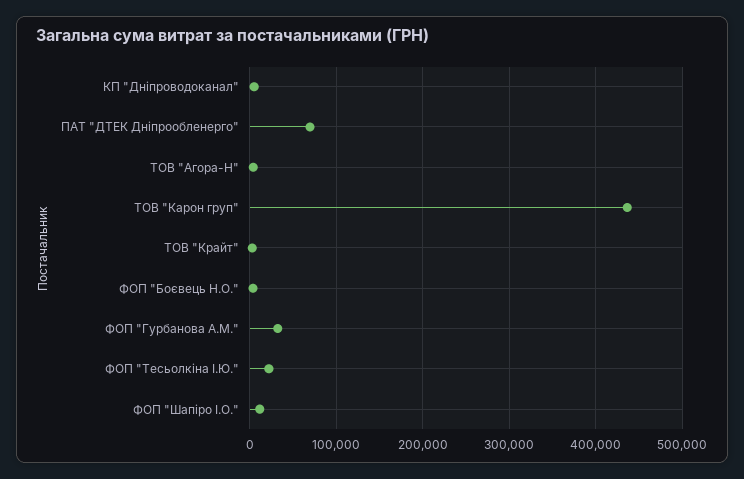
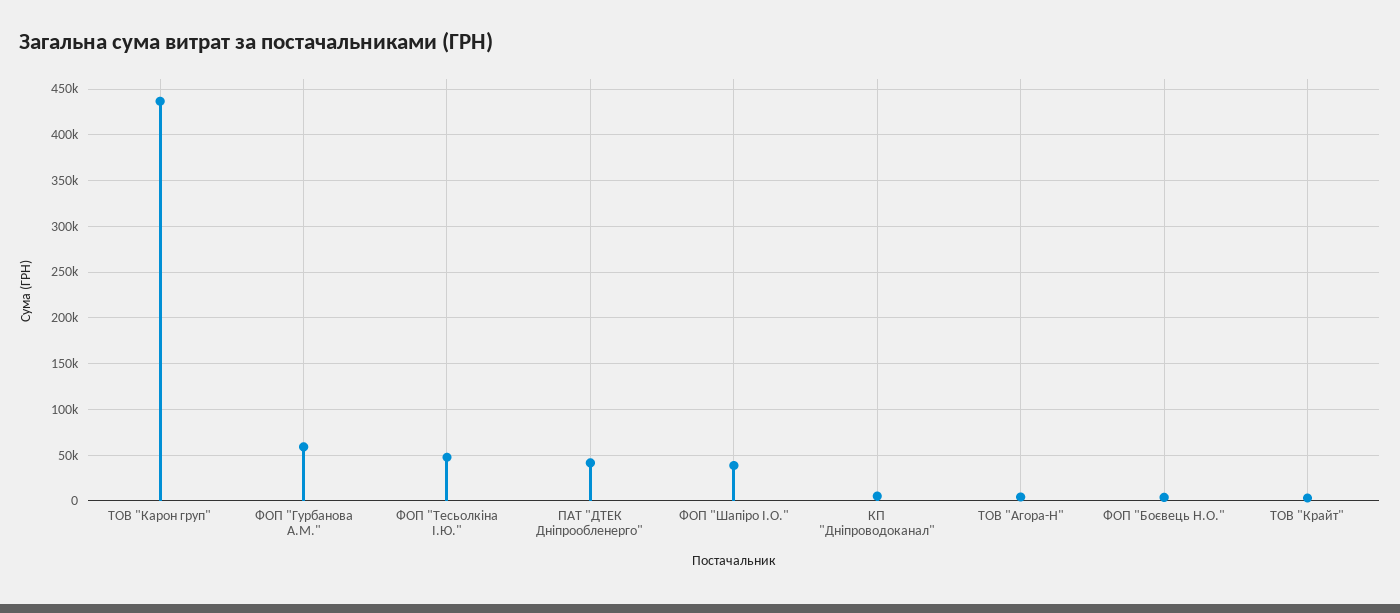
  {
    "КП \"Дніпроводоканал\"": 10000,
-   "ПАТ \"ДТЕК Дніпрообленерго\"": 70000,
+   "ПАТ \"ДТЕК Дніпрообленерго\"": 40000,
    "ТОВ \"Агора-Н\"": 0,
    "ТОВ \"Карон груп\"": 440000,
    "ТОВ \"Крайт\"": 0,
    "ФОП \"Боєвець Н.О.\"": 0,
-   "ФОП \"Гурбанова А.М.\"": 30000,
+   "ФОП \"Гурбанова А.М.\"": 60000,
-   "ФОП \"Тесьолкіна І.Ю.\"": 20000,
+   "ФОП \"Тесьолкіна І.Ю.\"": 50000,
-   "ФОП \"Шапіро І.О.\"": 10000
+   "ФОП \"Шапіро І.О.\"": 40000
  }

